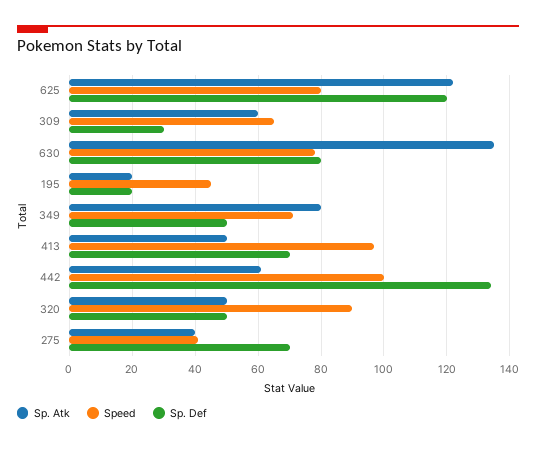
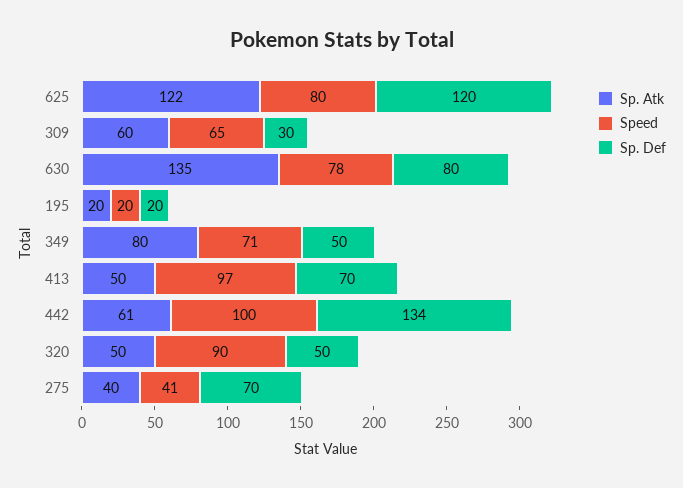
  {
    "Sp. Atk": {
      "625": 122,
      "309": 60,
      "630": 135,
      "195": 20,
      "349": 80,
      "413": 50,
      "442": 61,
      "320": 50,
      "275": 40
    },
    "Speed": {
      "625": 80,
      "309": 65,
      "630": 78,
-     "195": 45,
+     "195": 20,
      "349": 71,
      "413": 97,
      "442": 100,
      "320": 90,
      "275": 41
    },
    "Sp. Def": {
      "625": 120,
      "309": 30,
      "630": 80,
      "195": 20,
      "349": 50,
      "413": 70,
      "442": 134,
      "320": 50,
      "275": 70
    }
  }

